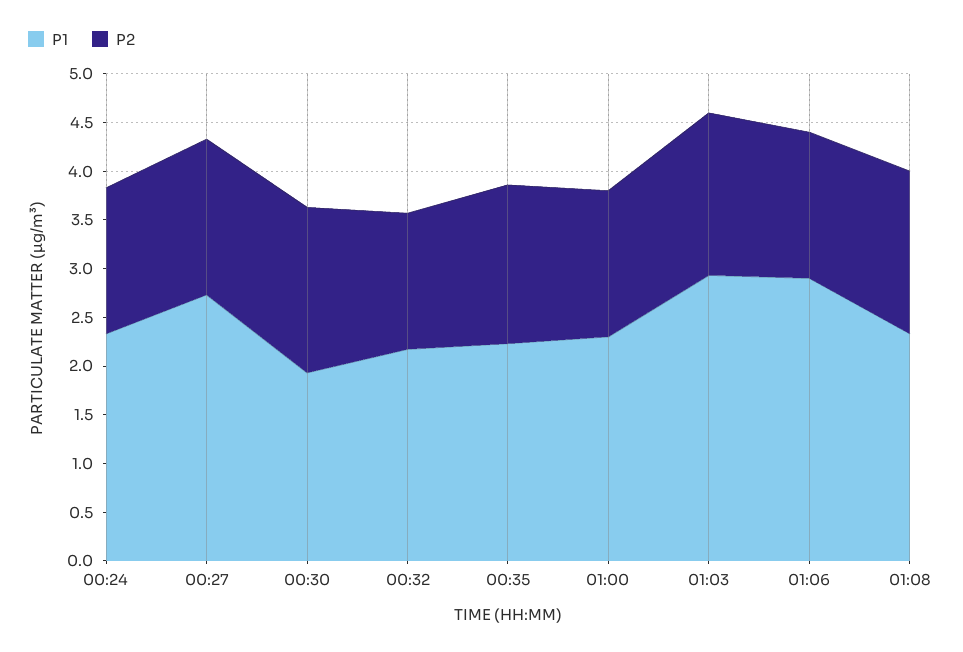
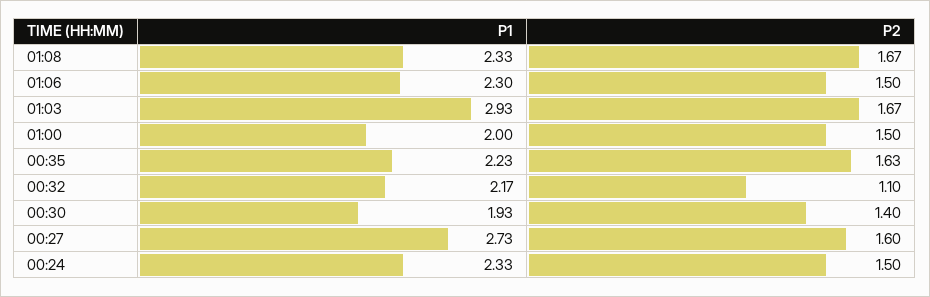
  {
    "P1": {
      "00:24": 2.33,
      "00:27": 2.73,
      "00:30": 1.93,
      "00:32": 2.17,
      "00:35": 2.23,
-     "01:00": 2.3,
+     "01:00": 2,
      "01:03": 2.93,
-     "01:06": 2.9,
+     "01:06": 2.3,
      "01:08": 2.33
    },
    "P2": {
      "00:24": 1.5,
      "00:27": 1.6,
-     "00:30": 1.7,
+     "00:30": 1.4,
-     "00:32": 1.4,
+     "00:32": 1.1,
      "00:35": 1.63,
      "01:00": 1.5,
      "01:03": 1.67,
      "01:06": 1.5,
      "01:08": 1.67
    }
  }

